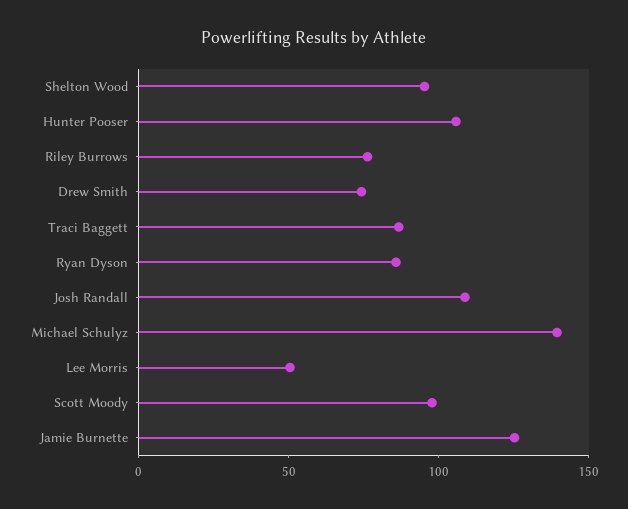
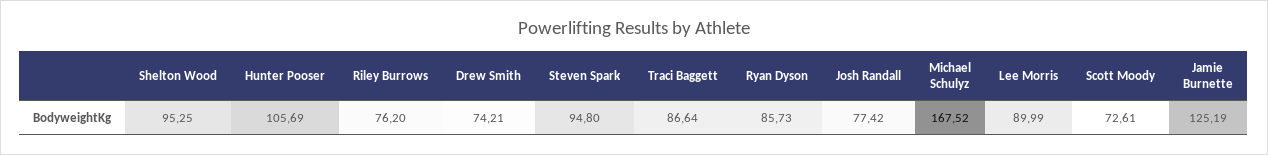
  {
    "Shelton Wood": 95.25,
    "Hunter Pooser": 105.69,
    "Riley Burrows": 76.2,
    "Drew Smith": 74.21,
    "Traci Baggett": 86.64,
    "Ryan Dyson": 85.73,
-   "Josh Randall": 110,
+   "Josh Randall": 77.42,
-   "Michael Schulyz": 140,
+   "Michael Schulyz": 167.52,
-   "Lee Morris": 50,
+   "Lee Morris": 89.99,
-   "Scott Moody": 100,
+   "Scott Moody": 72.61,
-   "Jamie Burnette": 125.19
+   "Jamie Burnette": 125.19,
+   "Steven Spark": 94.8
  }

